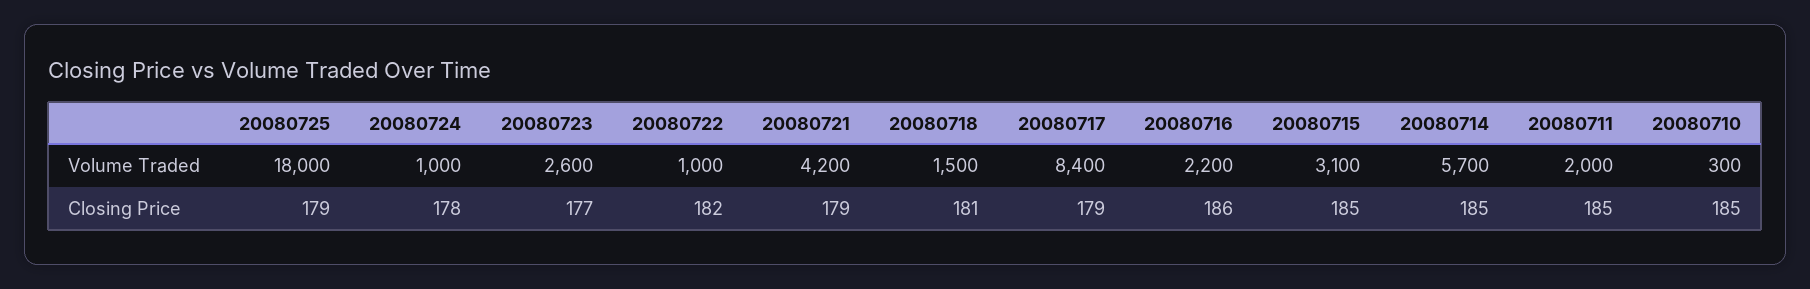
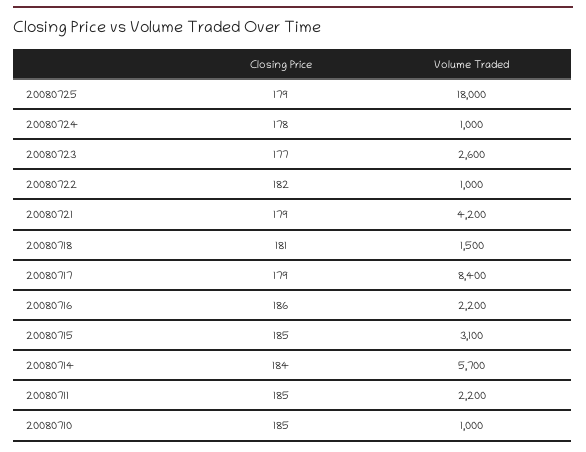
  {
    "20080725": {
      "Volume Traded": 18000,
      "Closing Price": 179
    },
    "20080724": {
      "Volume Traded": 1000,
      "Closing Price": 178
    },
    "20080723": {
      "Volume Traded": 2600,
      "Closing Price": 177
    },
    "20080722": {
      "Volume Traded": 1000,
      "Closing Price": 182
    },
    "20080721": {
      "Volume Traded": 4200,
      "Closing Price": 179
    },
    "20080718": {
      "Volume Traded": 1500,
      "Closing Price": 181
    },
    "20080717": {
      "Volume Traded": 8400,
      "Closing Price": 179
    },
    "20080716": {
      "Volume Traded": 2200,
      "Closing Price": 186
    },
    "20080715": {
      "Volume Traded": 3100,
      "Closing Price": 185
    },
    "20080714": {
      "Volume Traded": 5700,
-     "Closing Price": 185
+     "Closing Price": 184
    },
    "20080711": {
-     "Volume Traded": 2000,
+     "Volume Traded": 2200,
      "Closing Price": 185
    },
    "20080710": {
-     "Volume Traded": 300,
+     "Volume Traded": 1000,
      "Closing Price": 185
    }
  }

